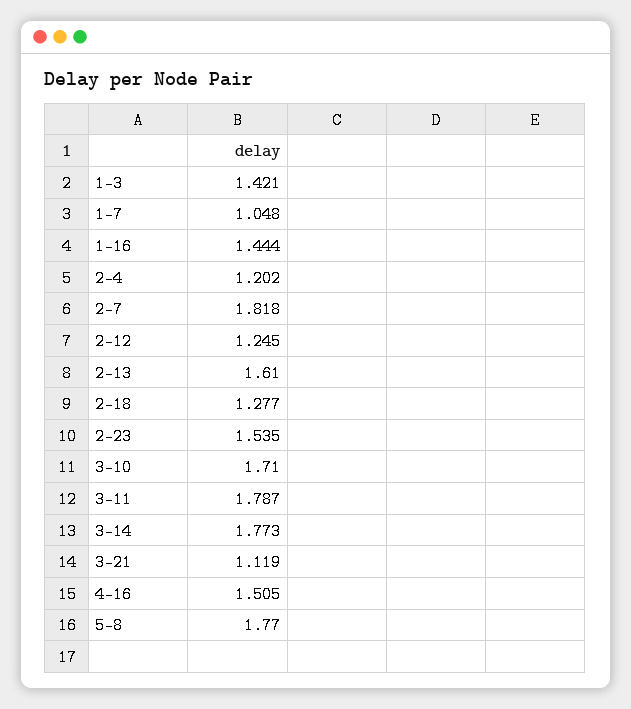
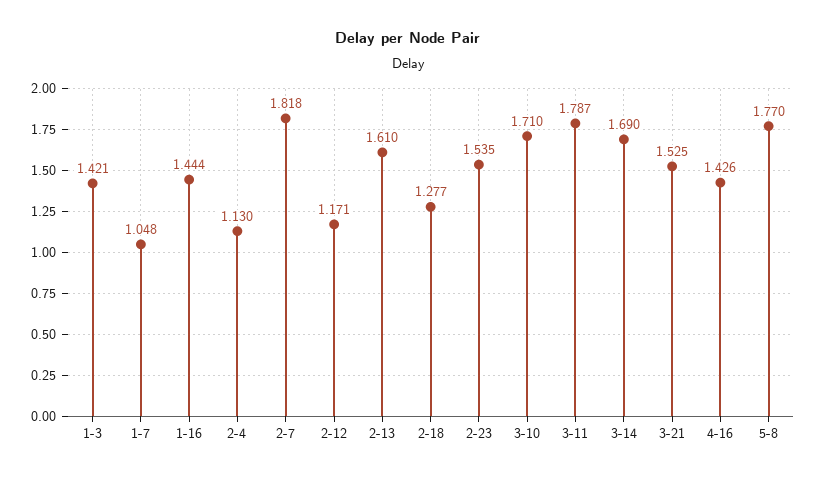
  {
    "1-3": 1.421,
    "1-7": 1.048,
    "1-16": 1.444,
-   "2-4": 1.202,
+   "2-4": 1.13,
    "2-7": 1.818,
-   "2-12": 1.245,
+   "2-12": 1.171,
    "2-13": 1.61,
    "2-18": 1.277,
    "2-23": 1.535,
    "3-10": 1.71,
    "3-11": 1.787,
-   "3-14": 1.773,
+   "3-14": 1.69,
-   "3-21": 1.119,
+   "3-21": 1.525,
-   "4-16": 1.505,
+   "4-16": 1.426,
    "5-8": 1.77
  }

